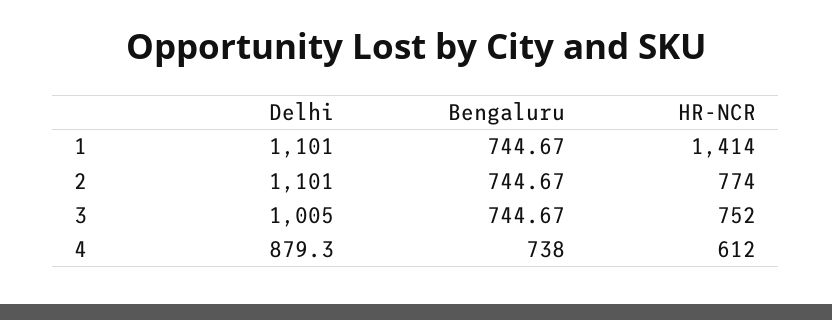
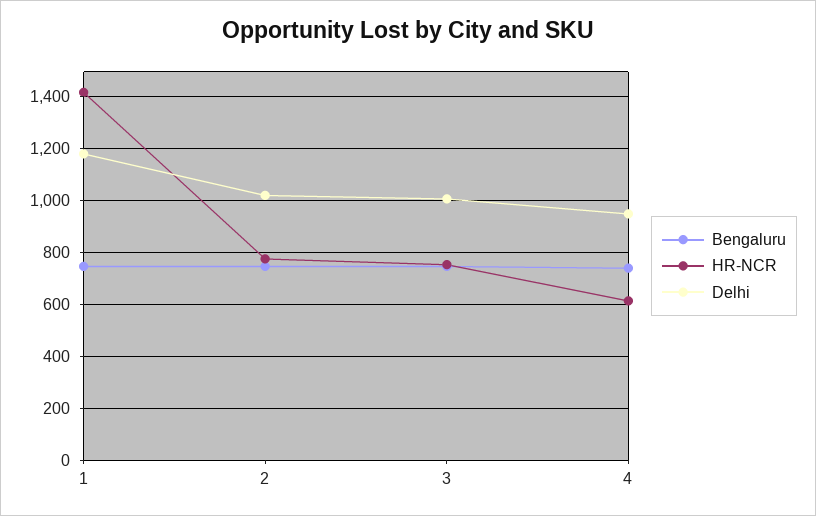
  {
    "Delhi": {
-     "1": 1101,
+     "1": 1175,
-     "2": 1101,
+     "2": 1025,
      "3": 1005,
-     "4": 879.3
+     "4": 950
    },
    "Bengaluru": {
      "1": 744.67,
      "2": 744.67,
      "3": 744.67,
      "4": 738
    },
    "HR-NCR": {
      "1": 1414,
      "2": 774,
      "3": 752,
      "4": 612
    }
  }

